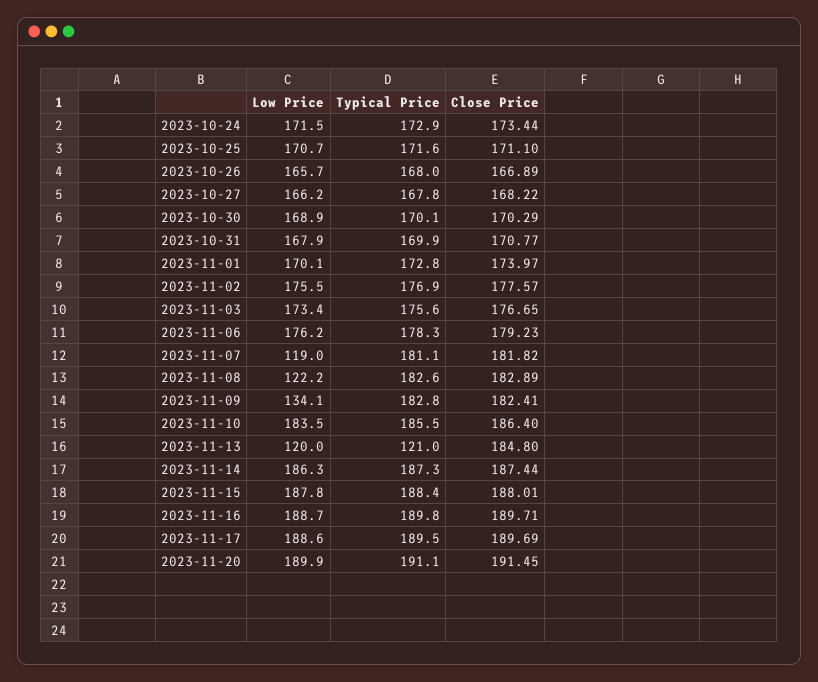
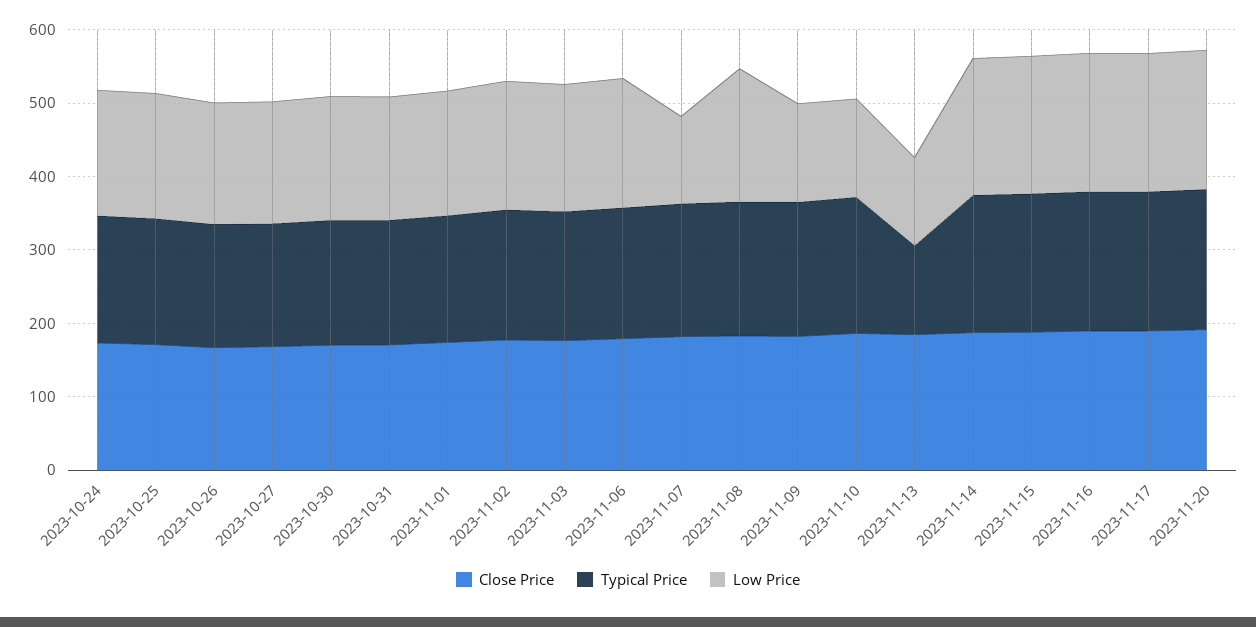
  {
    "Low Price": {
      "2023-10-24": 171.5,
      "2023-10-25": 170.7,
      "2023-10-26": 165.7,
      "2023-10-27": 166.2,
      "2023-10-30": 168.9,
      "2023-10-31": 167.9,
      "2023-11-01": 170.1,
      "2023-11-02": 175.5,
      "2023-11-03": 173.4,
      "2023-11-06": 176.2,
      "2023-11-07": 119,
-     "2023-11-08": 122.2,
+     "2023-11-08": 180,
      "2023-11-09": 134.1,
-     "2023-11-10": 183.5,
+     "2023-11-10": 140,
      "2023-11-13": 120,
      "2023-11-14": 186.3,
      "2023-11-15": 187.8,
      "2023-11-16": 188.7,
      "2023-11-17": 188.6,
      "2023-11-20": 189.9
    },
    "Typical Price": {
      "2023-10-24": 172.9,
      "2023-10-25": 171.6,
      "2023-10-26": 168,
      "2023-10-27": 167.8,
      "2023-10-30": 170.1,
      "2023-10-31": 169.9,
      "2023-11-01": 172.8,
      "2023-11-02": 176.9,
      "2023-11-03": 175.6,
      "2023-11-06": 178.3,
      "2023-11-07": 181.1,
      "2023-11-08": 182.6,
      "2023-11-09": 182.8,
      "2023-11-10": 185.5,
      "2023-11-13": 121,
      "2023-11-14": 187.3,
      "2023-11-15": 188.4,
      "2023-11-16": 189.8,
      "2023-11-17": 189.5,
      "2023-11-20": 191.1
    },
    "Close Price": {
      "2023-10-24": 173.44,
      "2023-10-25": 171.1,
      "2023-10-26": 166.89,
      "2023-10-27": 168.22,
      "2023-10-30": 170.29,
      "2023-10-31": 170.77,
      "2023-11-01": 173.97,
      "2023-11-02": 177.57,
      "2023-11-03": 176.65,
      "2023-11-06": 179.23,
      "2023-11-07": 181.82,
      "2023-11-08": 182.89,
      "2023-11-09": 182.41,
      "2023-11-10": 186.4,
      "2023-11-13": 184.8,
      "2023-11-14": 187.44,
      "2023-11-15": 188.01,
      "2023-11-16": 189.71,
      "2023-11-17": 189.69,
      "2023-11-20": 191.45
    }
  }

